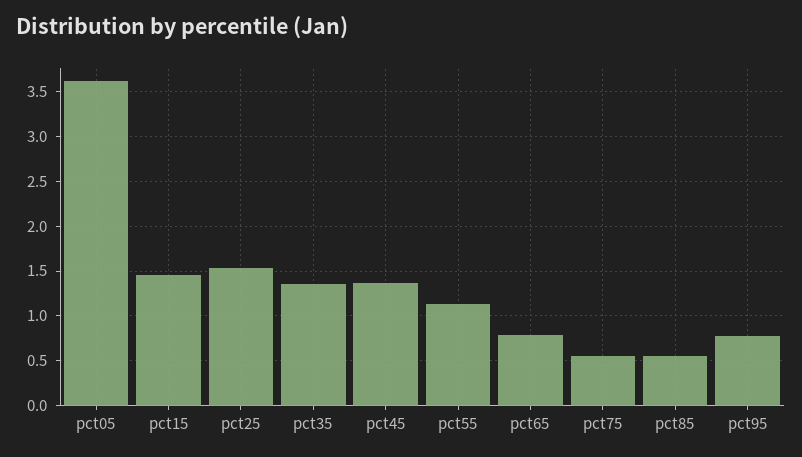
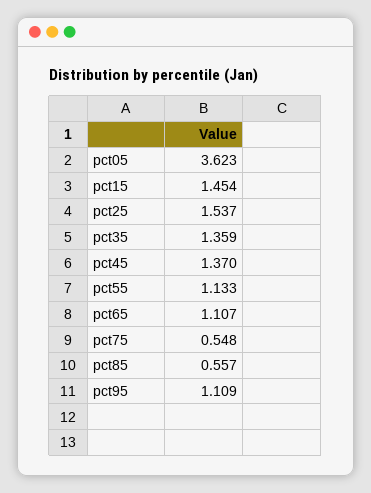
  {
    "pct05": 3.623,
    "pct15": 1.454,
    "pct25": 1.537,
    "pct35": 1.359,
    "pct45": 1.37,
    "pct55": 1.133,
-   "pct65": 0.8,
+   "pct65": 1.107,
    "pct75": 0.548,
    "pct85": 0.557,
-   "pct95": 0.8
+   "pct95": 1.109
  }

